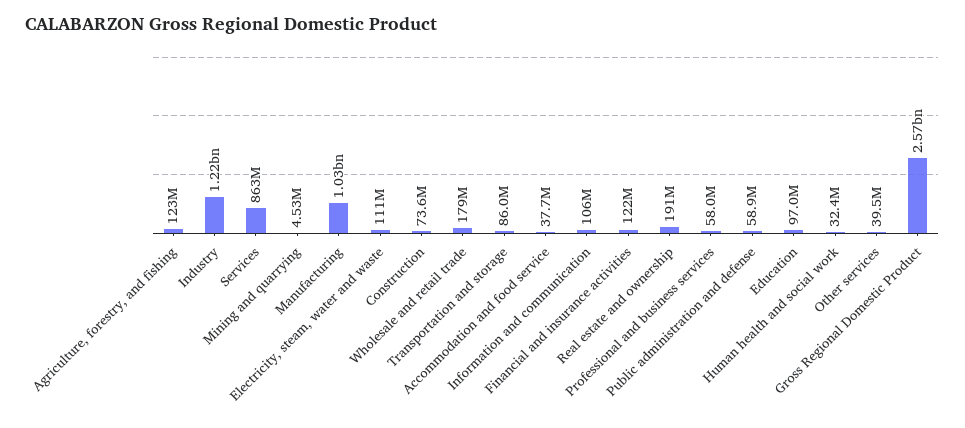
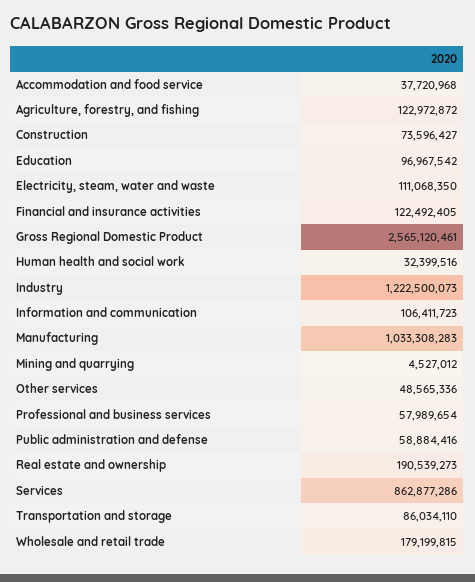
  {
    "Agriculture, forestry, and fishing": 122972872,
    "Industry": 1222500073,
    "Services": 862877286,
    "Mining and quarrying": 4527012,
    "Manufacturing": 1033308283,
    "Electricity, steam, water and waste": 111068350,
    "Construction": 73596427,
    "Wholesale and retail trade": 179199815,
    "Transportation and storage": 86034110,
    "Accommodation and food service": 37720968,
    "Information and communication": 106411723,
    "Financial and insurance activities": 122492405,
    "Real estate and ownership": 190539273,
    "Professional and business services": 57989654,
    "Public administration and defense": 58884416,
    "Education": 96967542,
    "Human health and social work": 32399516,
-   "Other services": 39500000,
+   "Other services": 48565336,
    "Gross Regional Domestic Product": 2565120461
  }

